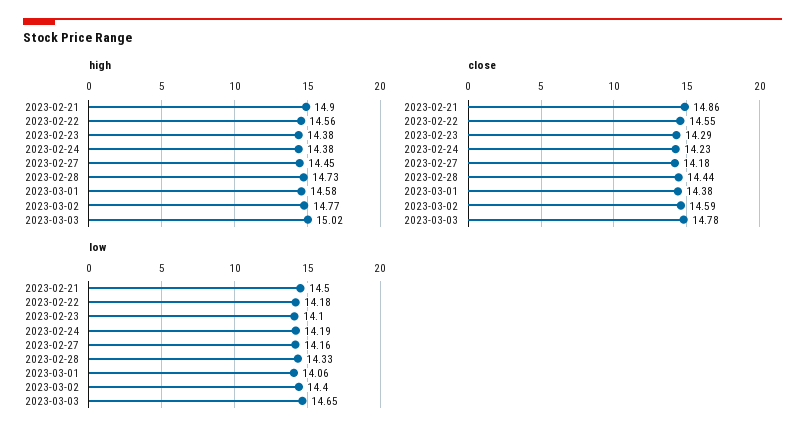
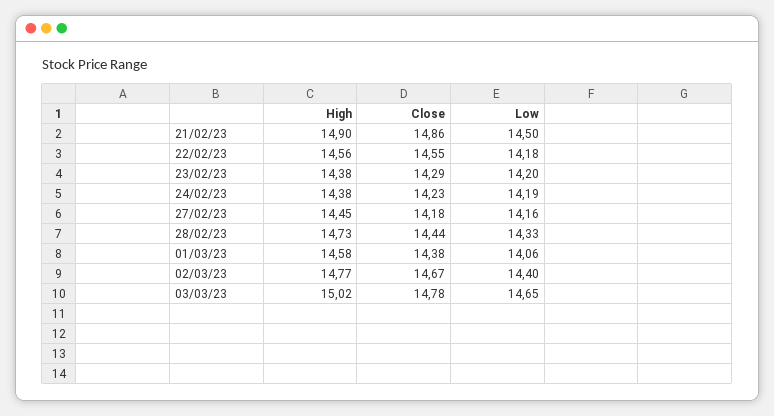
  {
    "high": {
      "2023-02-21": 14.9,
      "2023-02-22": 14.56,
      "2023-02-23": 14.38,
      "2023-02-24": 14.38,
      "2023-02-27": 14.45,
      "2023-02-28": 14.73,
      "2023-03-01": 14.58,
      "2023-03-02": 14.77,
      "2023-03-03": 15.02
    },
    "close": {
      "2023-02-21": 14.86,
      "2023-02-22": 14.55,
      "2023-02-23": 14.29,
      "2023-02-24": 14.23,
      "2023-02-27": 14.18,
      "2023-02-28": 14.44,
      "2023-03-01": 14.38,
-     "2023-03-02": 14.59,
+     "2023-03-02": 14.67,
      "2023-03-03": 14.78
    },
    "low": {
      "2023-02-21": 14.5,
      "2023-02-22": 14.18,
-     "2023-02-23": 14.1,
+     "2023-02-23": 14.2,
      "2023-02-24": 14.19,
      "2023-02-27": 14.16,
      "2023-02-28": 14.33,
      "2023-03-01": 14.06,
      "2023-03-02": 14.4,
      "2023-03-03": 14.65
    }
  }

